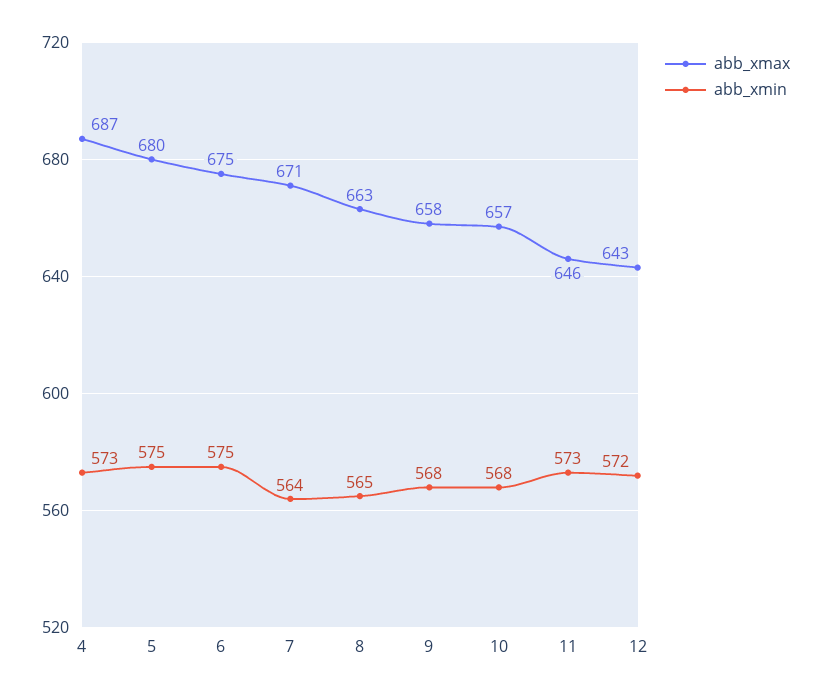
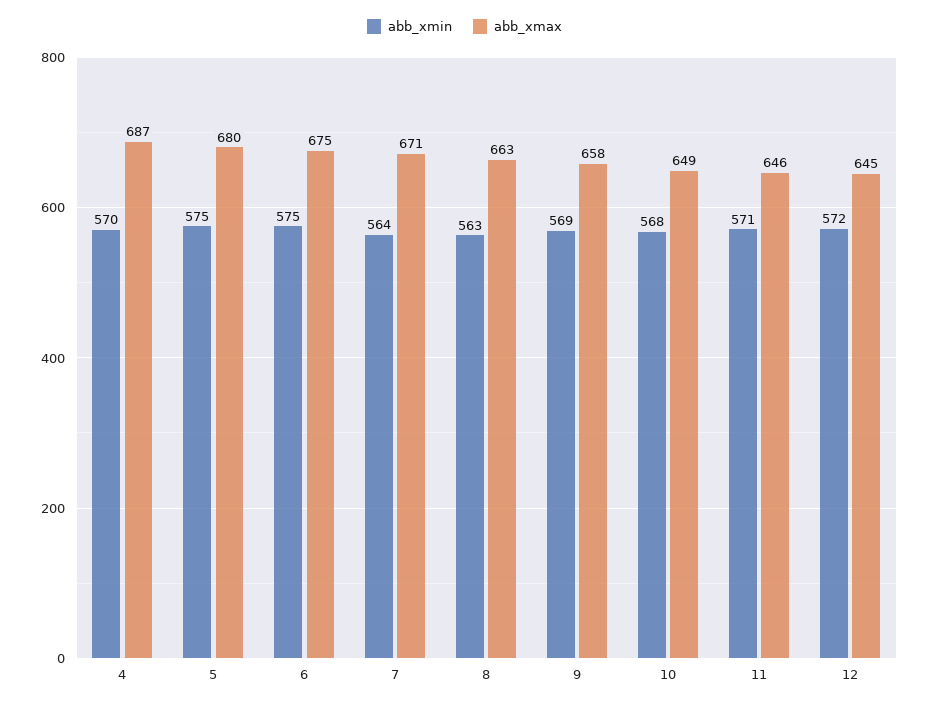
  {
    "abb_xmax": {
      "4": 687,
      "5": 680,
      "6": 675,
      "7": 671,
      "8": 663,
      "9": 658,
-     "10": 657,
+     "10": 649,
      "11": 646,
-     "12": 643
+     "12": 645
    },
    "abb_xmin": {
-     "4": 573,
+     "4": 570,
      "5": 575,
      "6": 575,
      "7": 564,
-     "8": 565,
+     "8": 563,
-     "9": 568,
+     "9": 569,
      "10": 568,
-     "11": 573,
+     "11": 571,
      "12": 572
    }
  }

